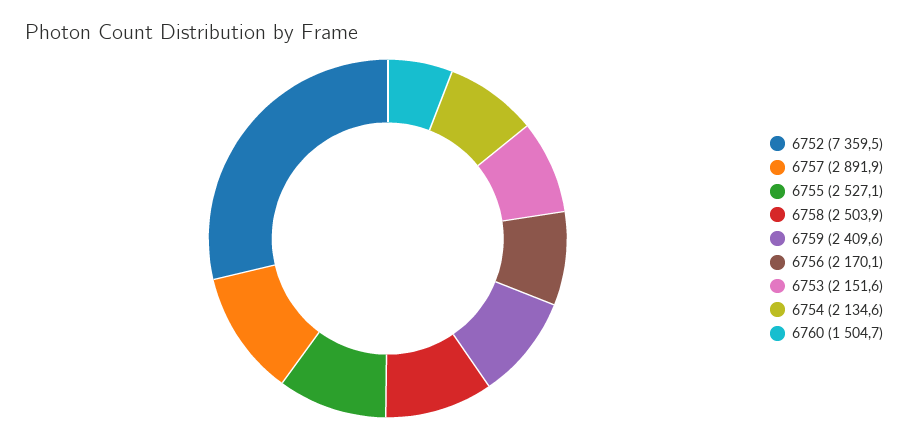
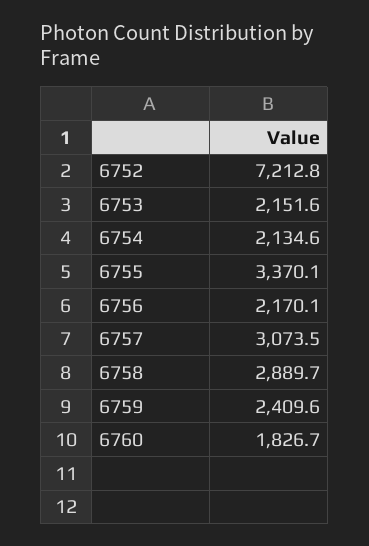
  {
-   "6752": 7359.5,
+   "6752": 7212.8,
-   "6757": 2891.9,
+   "6757": 3073.5,
-   "6755": 2527.1,
+   "6755": 3370.1,
-   "6758": 2503.9,
+   "6758": 2889.7,
    "6759": 2409.6,
    "6756": 2170.1,
    "6753": 2151.6,
    "6754": 2134.6,
-   "6760": 1504.7
+   "6760": 1826.7
  }

